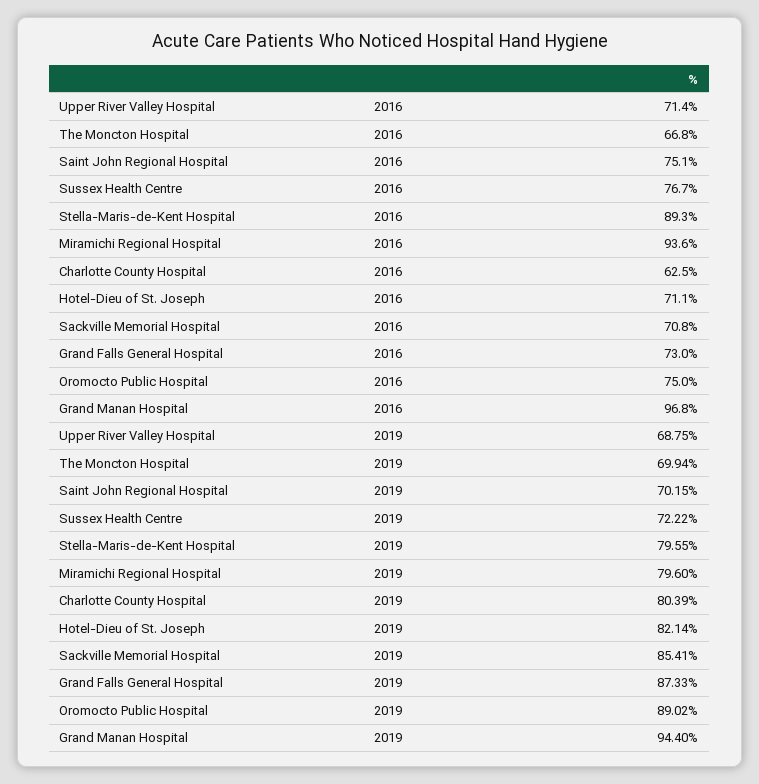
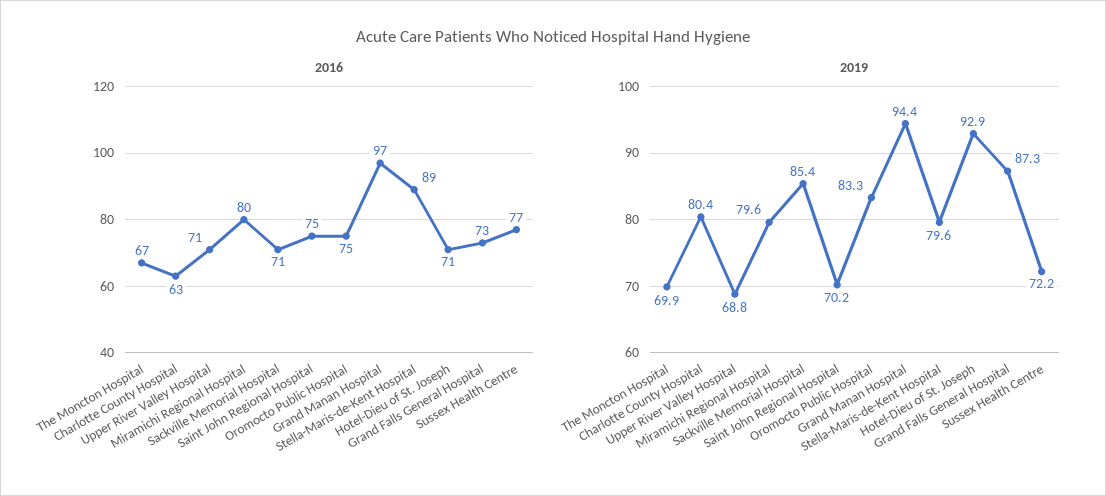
  {
    "2016": {
      "Upper River Valley Hospital": 71.4,
      "The Moncton Hospital": 66.8,
      "Saint John Regional Hospital": 75.1,
      "Sussex Health Centre": 76.7,
      "Stella-Maris-de-Kent Hospital": 89.3,
-     "Miramichi Regional Hospital": 93.6,
+     "Miramichi Regional Hospital": 80,
      "Charlotte County Hospital": 62.5,
      "Hotel-Dieu of St. Joseph": 71.1,
      "Sackville Memorial Hospital": 70.8,
      "Grand Falls General Hospital": 73,
      "Oromocto Public Hospital": 75,
      "Grand Manan Hospital": 96.8
    },
    "2019": {
      "Upper River Valley Hospital": 68.75,
      "The Moncton Hospital": 69.94,
      "Saint John Regional Hospital": 70.15,
      "Sussex Health Centre": 72.22,
      "Stella-Maris-de-Kent Hospital": 79.55,
      "Miramichi Regional Hospital": 79.6,
      "Charlotte County Hospital": 80.39,
-     "Hotel-Dieu of St. Joseph": 82.14,
+     "Hotel-Dieu of St. Joseph": 92.9,
      "Sackville Memorial Hospital": 85.41,
      "Grand Falls General Hospital": 87.33,
-     "Oromocto Public Hospital": 89.02,
+     "Oromocto Public Hospital": 83.3,
      "Grand Manan Hospital": 94.4
    }
  }

